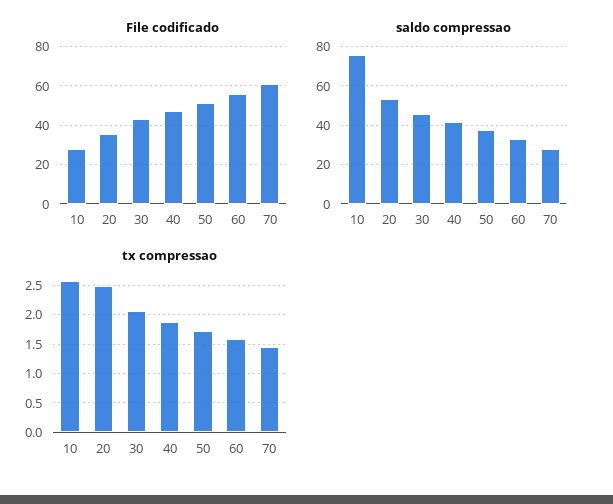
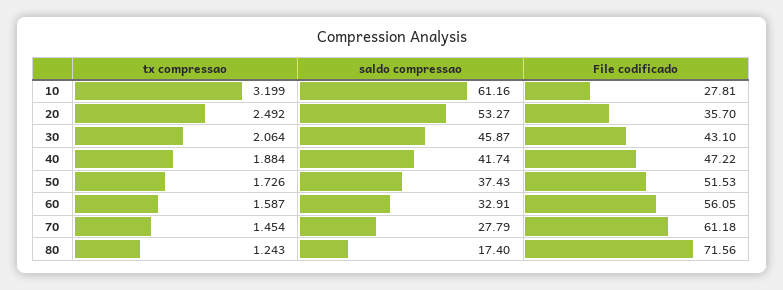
  {
    "File codificado": {
      "10": 27.81,
      "20": 35.7,
      "30": 43.1,
      "40": 47.22,
      "50": 51.53,
      "60": 56.05,
-     "70": 61.18
+     "70": 61.18,
+     "80": 71.56
    },
    "saldo compressao": {
-     "10": 75,
+     "10": 61.16,
      "20": 53.27,
      "30": 45.87,
      "40": 41.74,
      "50": 37.43,
      "60": 32.91,
-     "70": 27.79
+     "70": 27.79,
+     "80": 17.4
    },
    "tx compressao": {
-     "10": 2.5,
+     "10": 3.199,
      "20": 2.492,
      "30": 2.064,
      "40": 1.884,
      "50": 1.726,
      "60": 1.587,
-     "70": 1.454
+     "70": 1.454,
+     "80": 1.243
    }
  }

